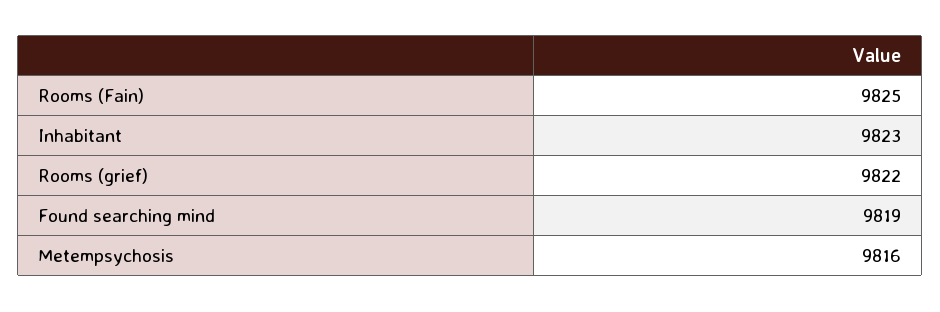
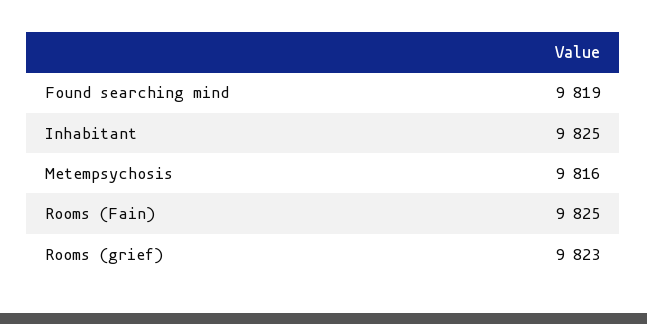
  {
    "Rooms (Fain)": 9825,
-   "Inhabitant": 9823,
+   "Inhabitant": 9825,
-   "Rooms (grief)": 9822,
+   "Rooms (grief)": 9823,
    "Found searching mind": 9819,
    "Metempsychosis": 9816
  }

